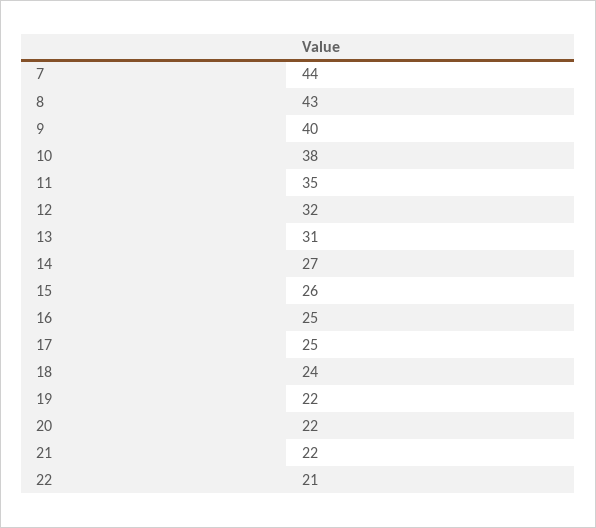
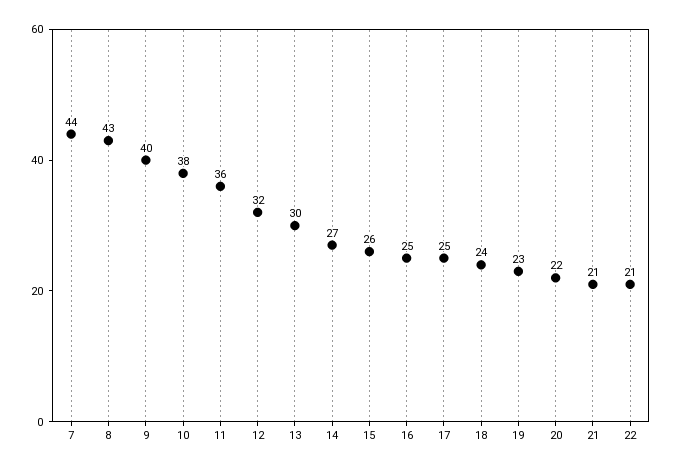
  {
    "7": 44,
    "8": 43,
    "9": 40,
    "10": 38,
-   "11": 35,
+   "11": 36,
    "12": 32,
-   "13": 31,
+   "13": 30,
    "14": 27,
    "15": 26,
    "16": 25,
    "17": 25,
    "18": 24,
-   "19": 22,
+   "19": 23,
    "20": 22,
-   "21": 22,
+   "21": 21,
    "22": 21
  }

